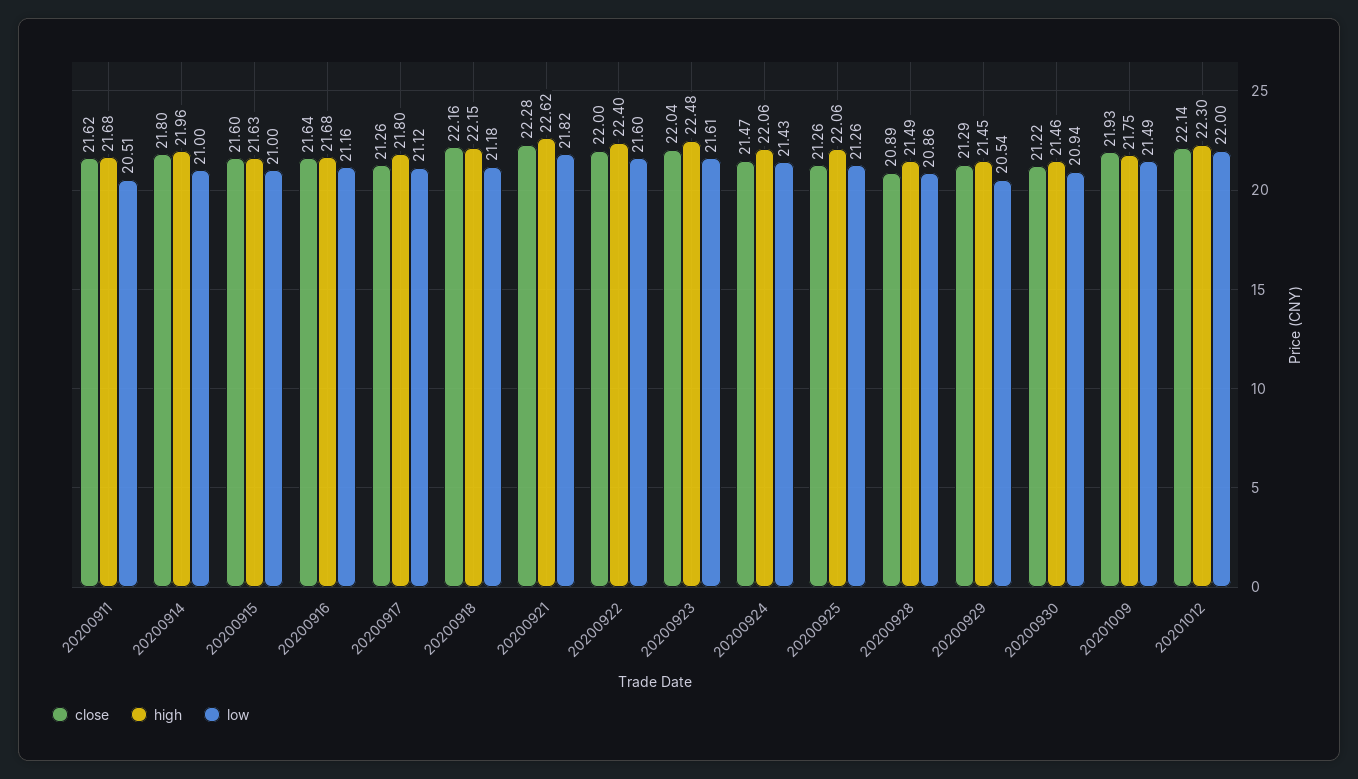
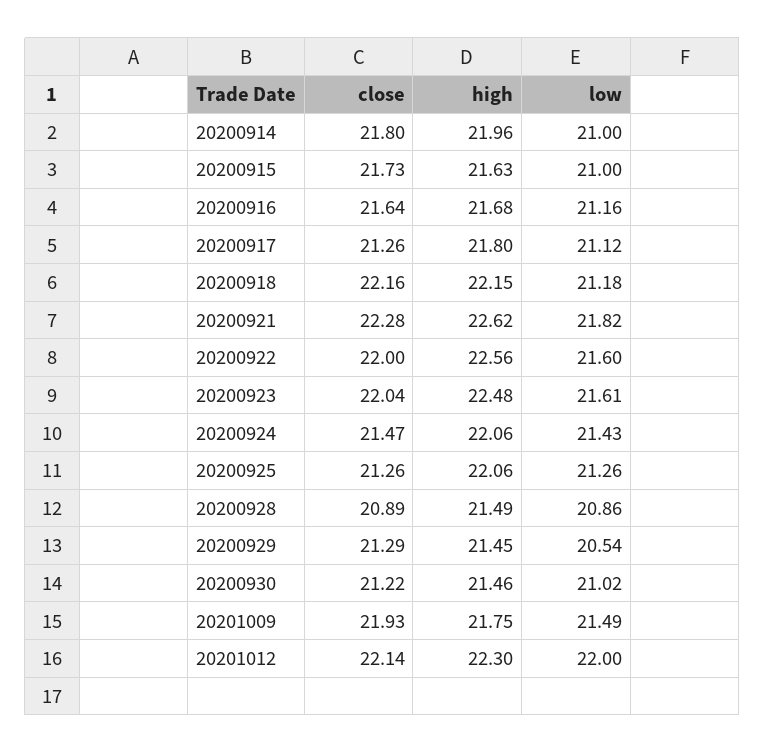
  {
    "close": {
-     "20200911": 21.62,
      "20200914": 21.8,
-     "20200915": 21.6,
+     "20200915": 21.73,
      "20200916": 21.64,
      "20200917": 21.26,
      "20200918": 22.16,
      "20200921": 22.28,
      "20200922": 22,
      "20200923": 22.04,
      "20200924": 21.47,
      "20200925": 21.26,
      "20200928": 20.89,
      "20200929": 21.29,
      "20200930": 21.22,
      "20201009": 21.93,
      "20201012": 22.14
    },
    "high": {
-     "20200911": 21.68,
      "20200914": 21.96,
      "20200915": 21.63,
      "20200916": 21.68,
      "20200917": 21.8,
      "20200918": 22.15,
      "20200921": 22.62,
-     "20200922": 22.4,
+     "20200922": 22.56,
      "20200923": 22.48,
      "20200924": 22.06,
      "20200925": 22.06,
      "20200928": 21.49,
      "20200929": 21.45,
      "20200930": 21.46,
      "20201009": 21.75,
      "20201012": 22.3
    },
    "low": {
-     "20200911": 20.51,
      "20200914": 21,
      "20200915": 21,
      "20200916": 21.16,
      "20200917": 21.12,
      "20200918": 21.18,
      "20200921": 21.82,
      "20200922": 21.6,
      "20200923": 21.61,
      "20200924": 21.43,
      "20200925": 21.26,
      "20200928": 20.86,
      "20200929": 20.54,
-     "20200930": 20.94,
+     "20200930": 21.02,
      "20201009": 21.49,
      "20201012": 22
    }
  }

